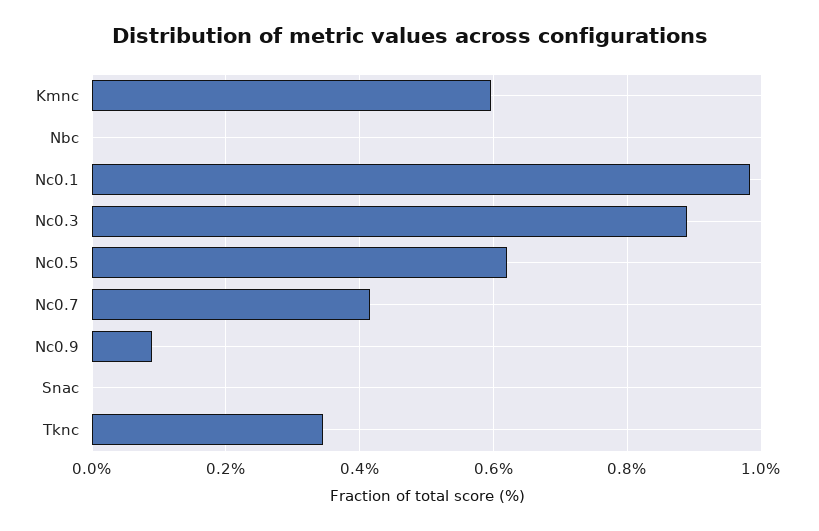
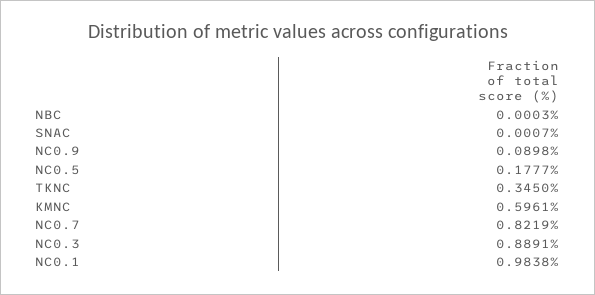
  {
    "Kmnc": 0.5961,
    "Nbc": 0.0003,
    "Nc0.1": 0.9838,
    "Nc0.3": 0.8891,
-   "Nc0.5": 0.62,
+   "Nc0.5": 0.1777,
-   "Nc0.7": 0.42,
+   "Nc0.7": 0.8219,
    "Nc0.9": 0.0898,
    "Snac": 0.0007,
    "Tknc": 0.345
  }

